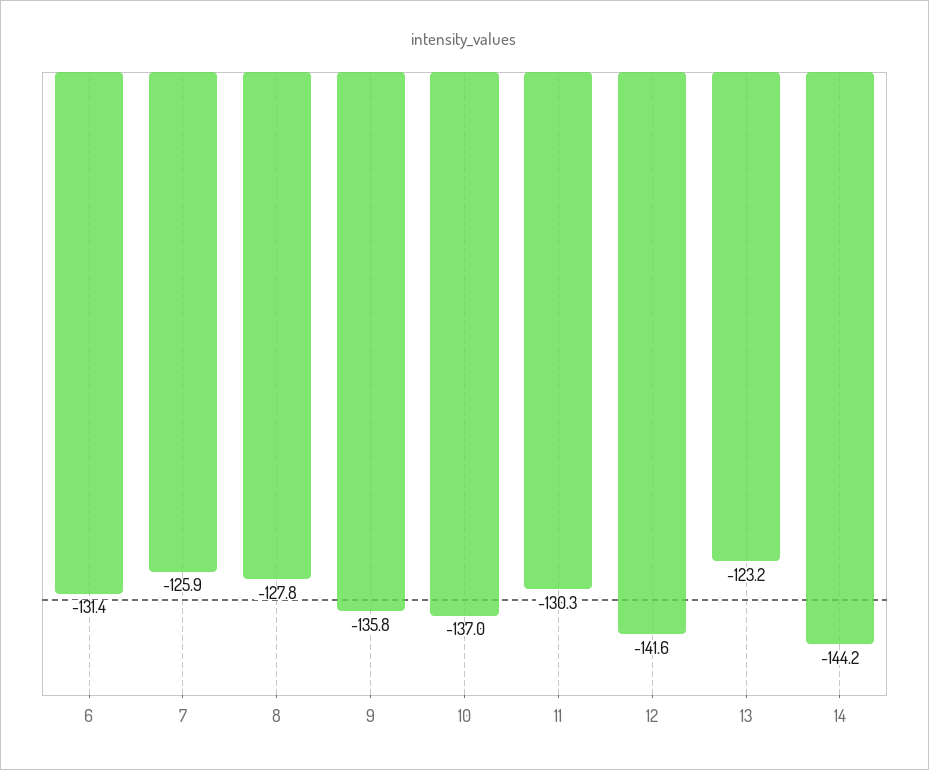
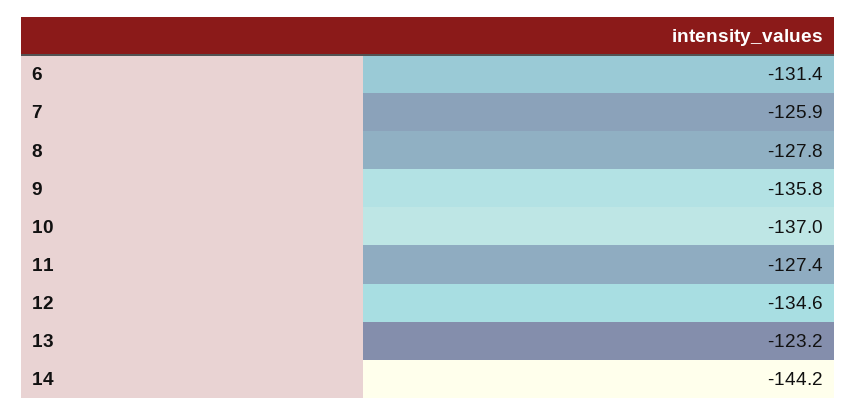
  {
    "6": -131.4,
    "7": -125.9,
    "8": -127.8,
    "9": -135.8,
    "10": -137,
-   "11": -130.3,
+   "11": -127.4,
-   "12": -141.6,
+   "12": -134.6,
    "13": -123.2,
    "14": -144.2
  }

